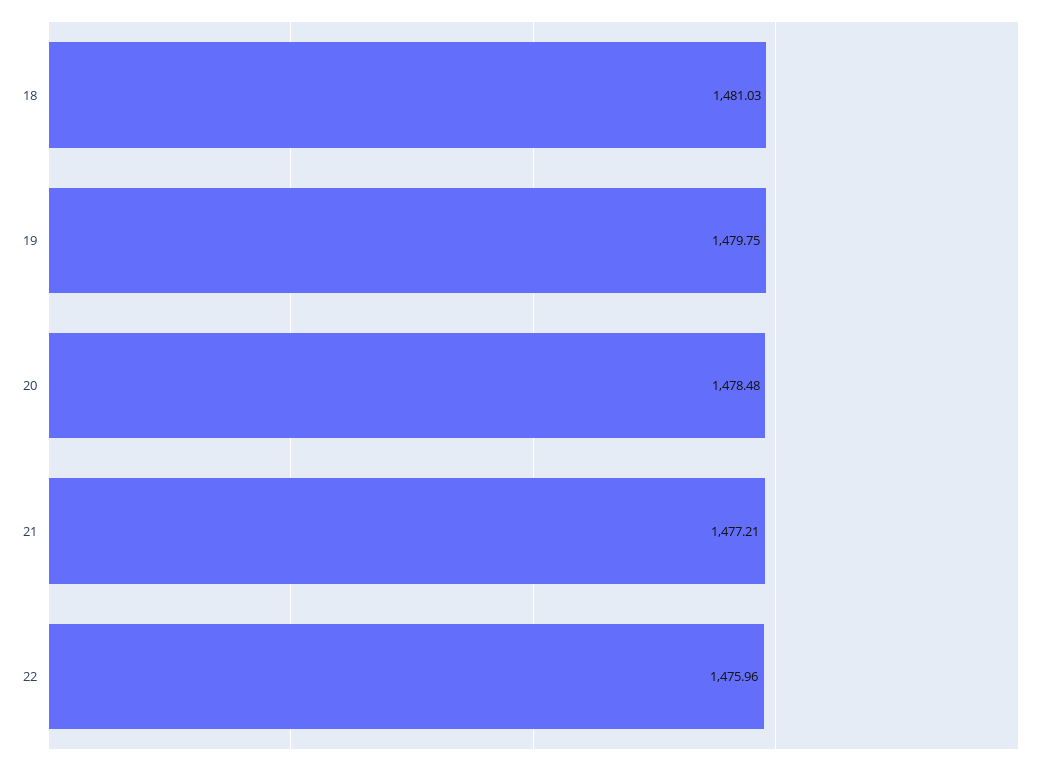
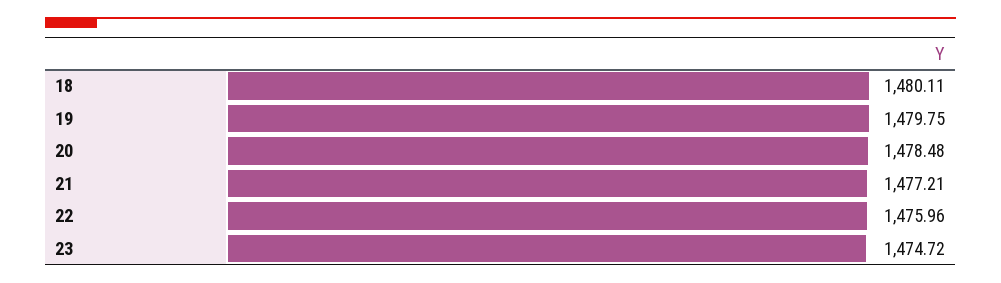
  {
-   "18": 1481.03,
+   "18": 1480.11,
    "19": 1479.75,
    "20": 1478.48,
    "21": 1477.21,
-   "22": 1475.96
+   "22": 1475.96,
+   "23": 1474.72
  }

